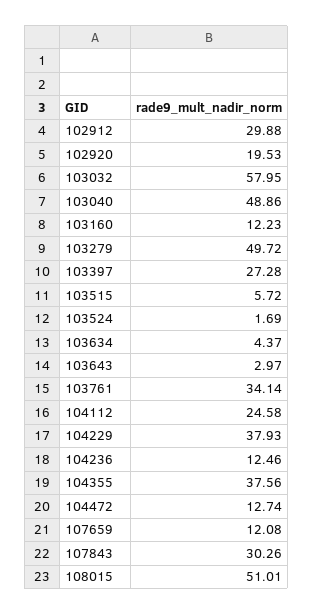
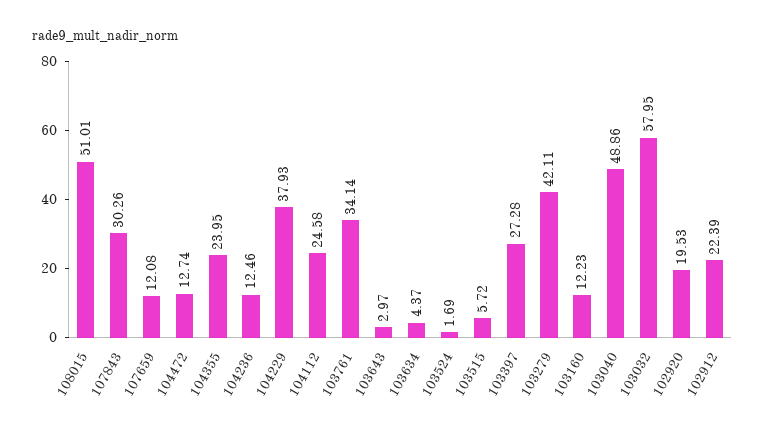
  {
-   "102912": 29.88,
+   "102912": 22.39,
    "102920": 19.53,
    "103032": 57.95,
    "103040": 48.86,
    "103160": 12.23,
-   "103279": 49.72,
+   "103279": 42.11,
    "103397": 27.28,
    "103515": 5.72,
    "103524": 1.69,
    "103634": 4.37,
    "103643": 2.97,
    "103761": 34.14,
    "104112": 24.58,
    "104229": 37.93,
    "104236": 12.46,
-   "104355": 37.56,
+   "104355": 23.95,
    "104472": 12.74,
    "107659": 12.08,
    "107843": 30.26,
    "108015": 51.01
  }

